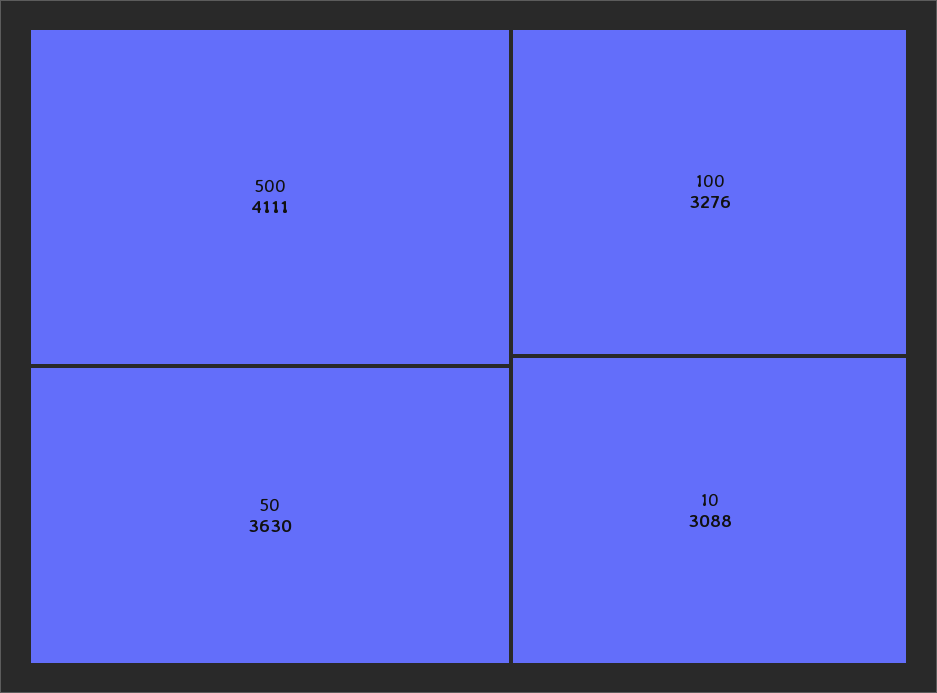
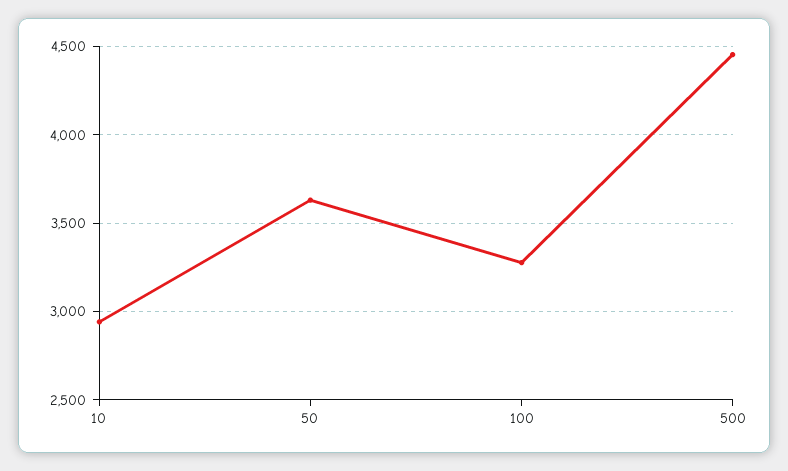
  {
-   "500": 4111,
+   "500": 4450,
    "50": 3630,
    "100": 3276,
-   "10": 3088
+   "10": 2950
  }

